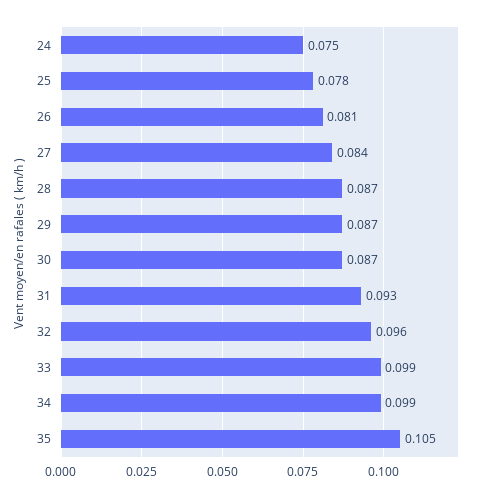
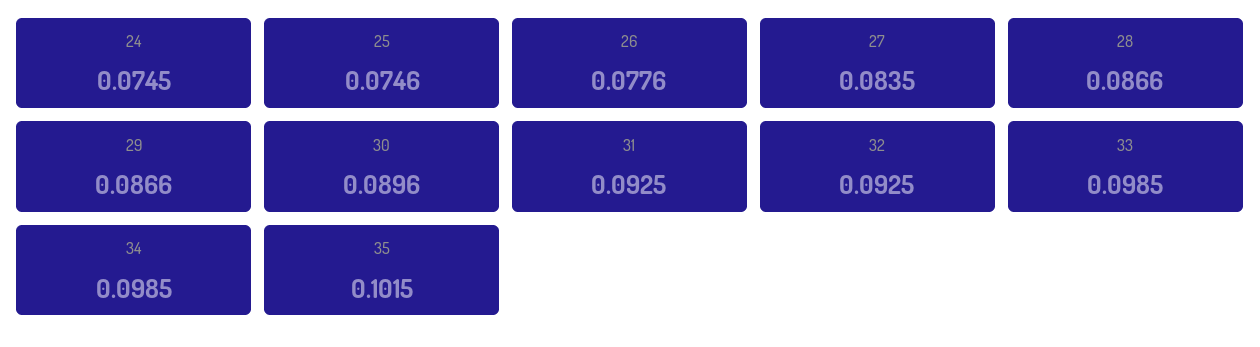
  {
    "24": 0.0745,
-   "25": 0.078,
+   "25": 0.0746,
-   "26": 0.081,
+   "26": 0.0776,
    "27": 0.0835,
    "28": 0.0866,
    "29": 0.0866,
-   "30": 0.087,
+   "30": 0.0896,
    "31": 0.0925,
-   "32": 0.096,
+   "32": 0.0925,
    "33": 0.0985,
    "34": 0.0985,
-   "35": 0.105
+   "35": 0.1015
  }

